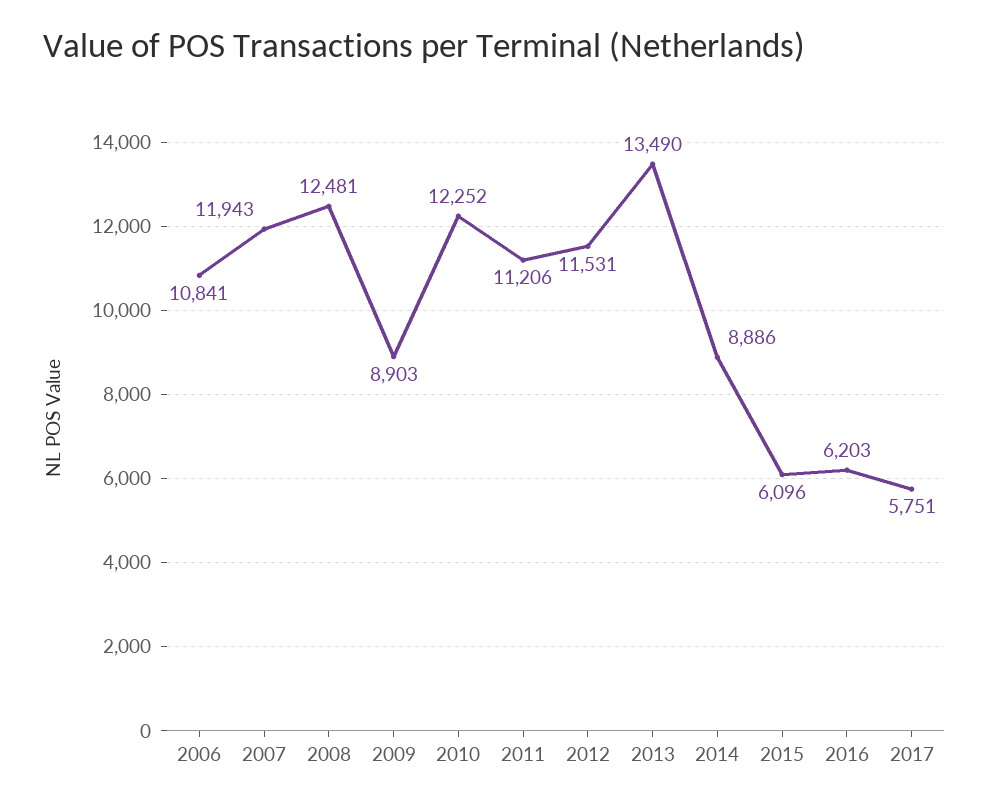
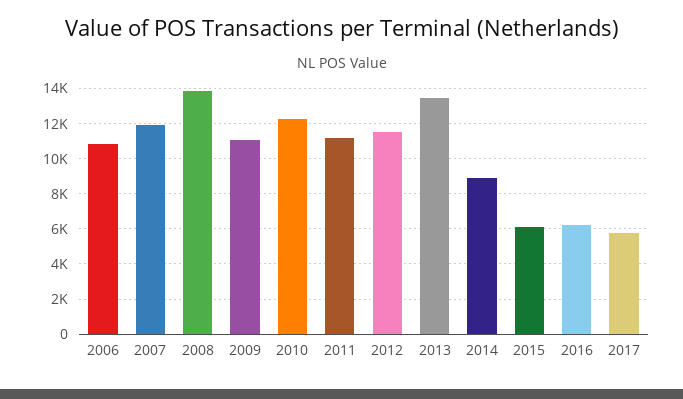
  {
    "2006": 10841,
    "2007": 11943,
-   "2008": 12481,
+   "2008": 14000,
-   "2009": 8903,
+   "2009": 11000,
    "2010": 12252,
    "2011": 11206,
    "2012": 11531,
    "2013": 13490,
    "2014": 8886,
    "2015": 6096,
    "2016": 6203,
    "2017": 5751
  }

